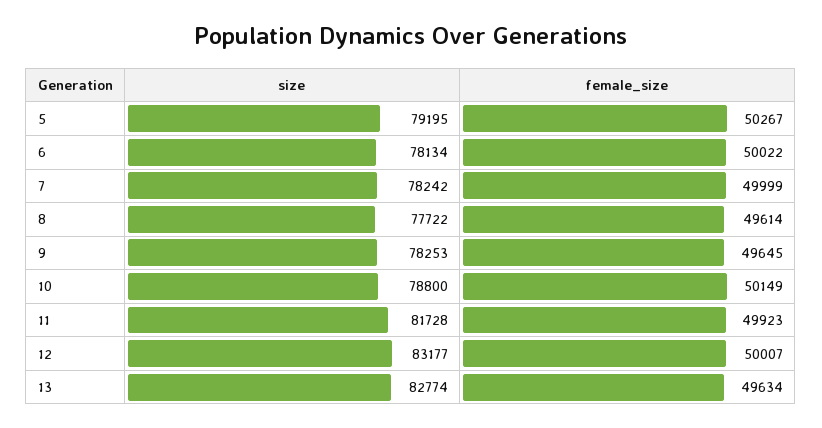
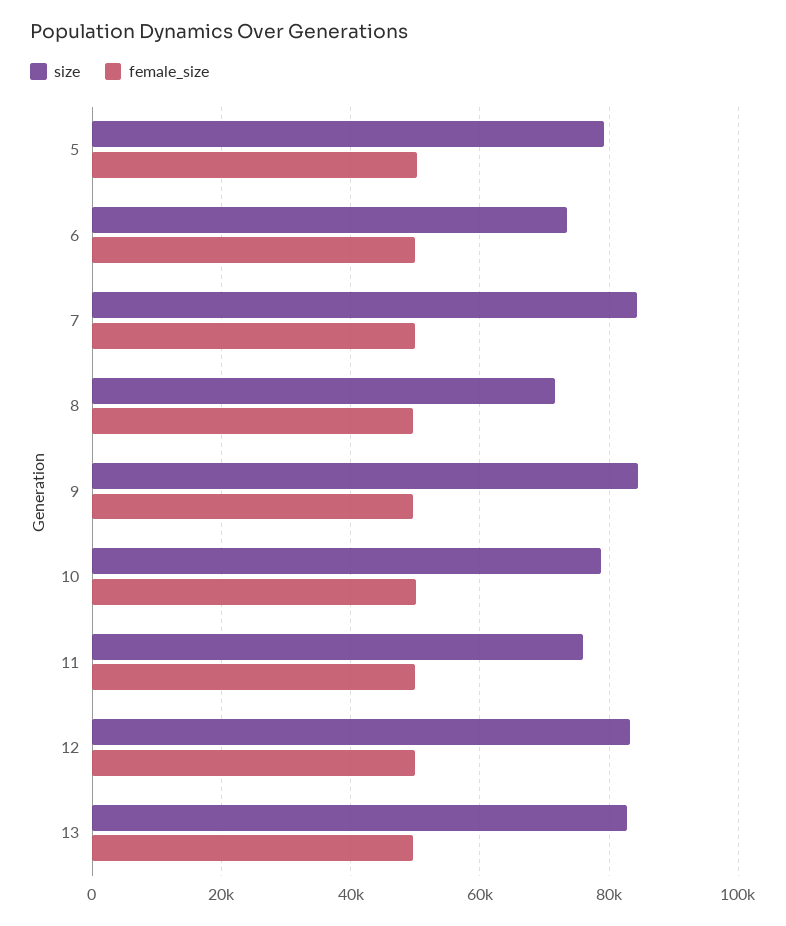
  {
    "size": {
      "5": 79195,
-     "6": 78134,
+     "6": 74000,
-     "7": 78242,
+     "7": 84000,
-     "8": 77722,
+     "8": 72000,
-     "9": 78253,
+     "9": 84000,
      "10": 78800,
-     "11": 81728,
+     "11": 76000,
      "12": 83177,
      "13": 82774
    },
    "female_size": {
      "5": 50267,
      "6": 50022,
      "7": 49999,
      "8": 49614,
      "9": 49645,
      "10": 50149,
      "11": 49923,
      "12": 50007,
      "13": 49634
    }
  }

